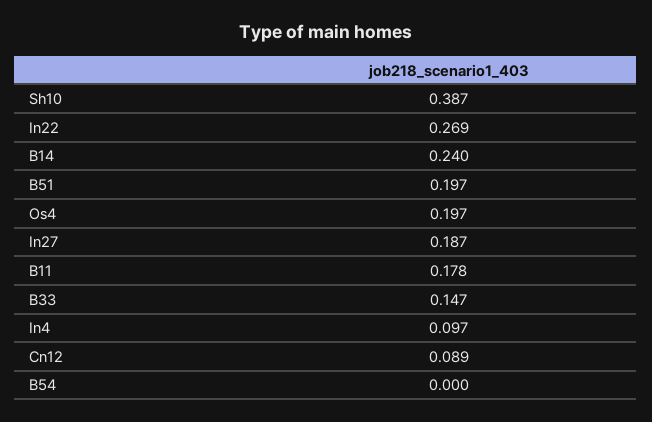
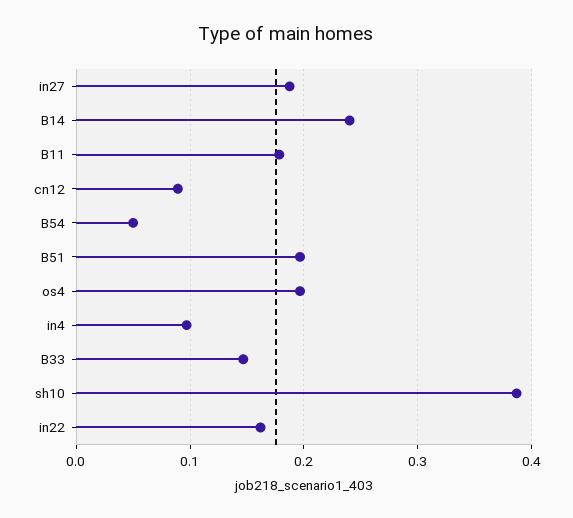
  {
    "Sh10": 0.387,
-   "In22": 0.269,
+   "In22": 0.16,
    "B14": 0.24,
    "B51": 0.197,
    "Os4": 0.197,
    "In27": 0.187,
    "B11": 0.178,
    "B33": 0.147,
    "In4": 0.097,
    "Cn12": 0.089,
-   "B54": 0
+   "B54": 0.05
  }

